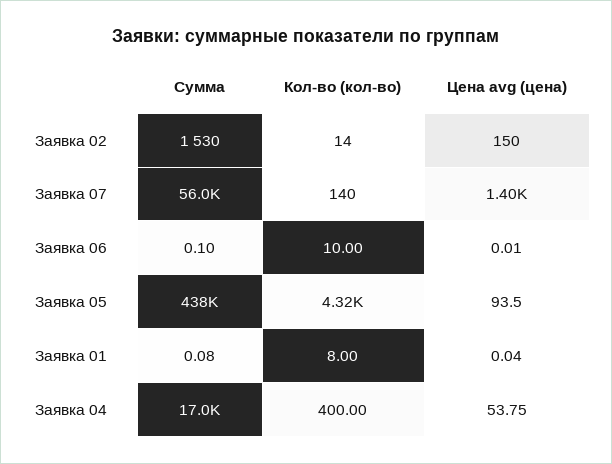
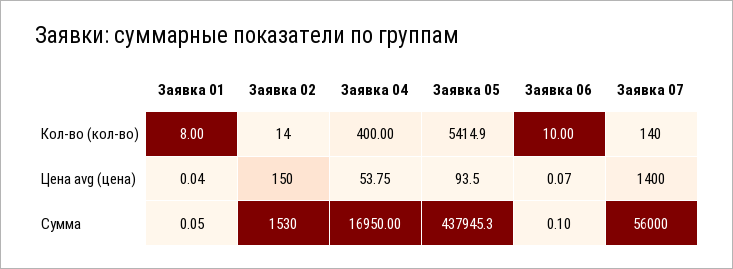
  {
    "Сумма": {
      "Заявка 02": 1530,
      "Заявка 07": 56000,
      "Заявка 06": 0.1,
      "Заявка 05": 437945.3,
-     "Заявка 01": 0.08,
+     "Заявка 01": 0.05,
      "Заявка 04": 16950
    },
    "Кол-во (кол-во)": {
      "Заявка 02": 14,
      "Заявка 07": 140,
      "Заявка 06": 10,
-     "Заявка 05": 4320,
+     "Заявка 05": 5414.9,
      "Заявка 01": 8,
      "Заявка 04": 400
    },
    "Цена avg (цена)": {
      "Заявка 02": 150,
      "Заявка 07": 1400,
-     "Заявка 06": 0.01,
+     "Заявка 06": 0.07,
      "Заявка 05": 93.5,
      "Заявка 01": 0.04,
      "Заявка 04": 53.75
    }
  }

